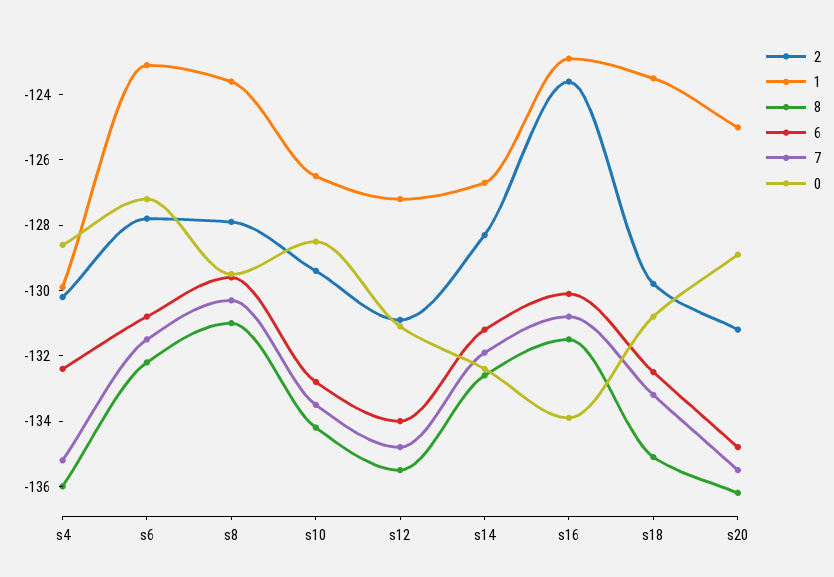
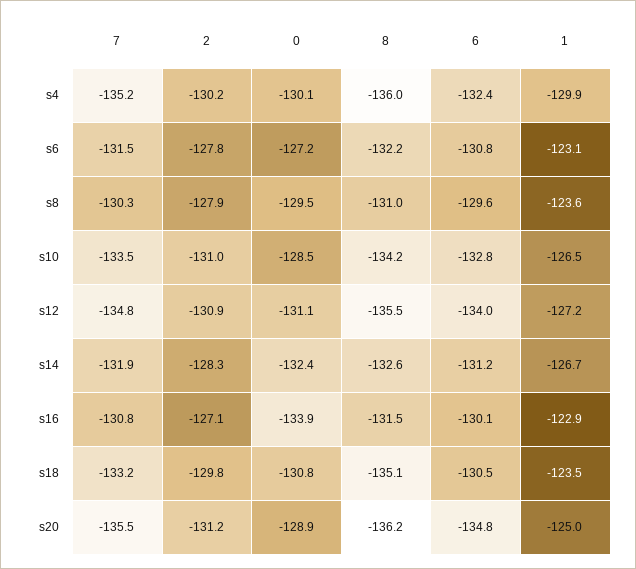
  {
    "2": {
      "s4": -130.2,
      "s6": -127.8,
      "s8": -127.9,
-     "s10": -129.5,
+     "s10": -131,
      "s12": -130.9,
      "s14": -128.3,
-     "s16": -123.5,
+     "s16": -127.1,
      "s18": -129.8,
      "s20": -131.2
    },
    "1": {
      "s4": -129.9,
      "s6": -123.1,
      "s8": -123.6,
      "s10": -126.5,
      "s12": -127.2,
      "s14": -126.7,
      "s16": -122.9,
      "s18": -123.5,
      "s20": -125
    },
    "8": {
      "s4": -136,
      "s6": -132.2,
      "s8": -131,
      "s10": -134.2,
      "s12": -135.5,
      "s14": -132.6,
      "s16": -131.5,
      "s18": -135.1,
      "s20": -136.2
    },
    "6": {
      "s4": -132.4,
      "s6": -130.8,
      "s8": -129.6,
      "s10": -132.8,
      "s12": -134,
      "s14": -131.2,
      "s16": -130.1,
-     "s18": -132.5,
+     "s18": -130.5,
      "s20": -134.8
    },
    "7": {
      "s4": -135.2,
      "s6": -131.5,
      "s8": -130.3,
      "s10": -133.5,
      "s12": -134.8,
      "s14": -131.9,
      "s16": -130.8,
      "s18": -133.2,
      "s20": -135.5
    },
    "0": {
-     "s4": -128.5,
+     "s4": -130.1,
      "s6": -127.2,
      "s8": -129.5,
      "s10": -128.5,
      "s12": -131.1,
      "s14": -132.4,
      "s16": -133.9,
      "s18": -130.8,
      "s20": -128.9
    }
  }

